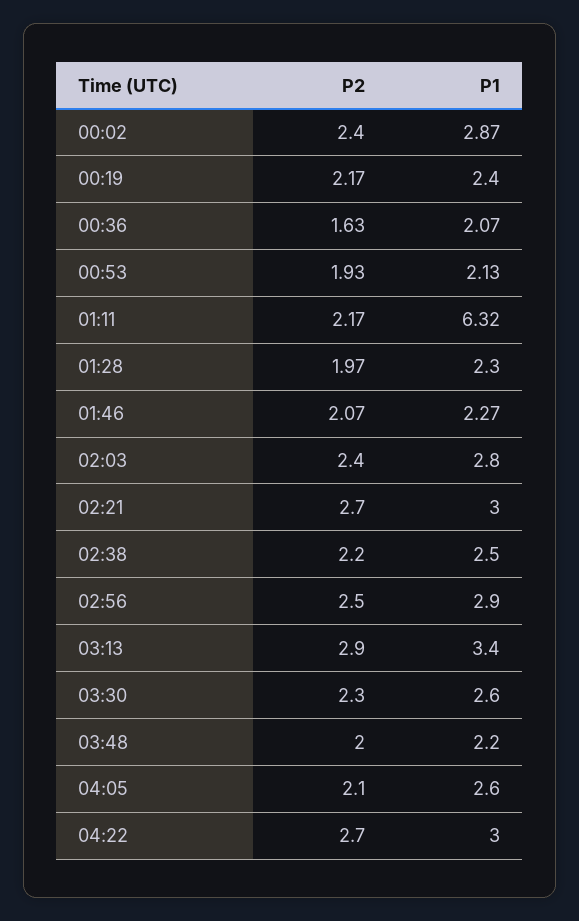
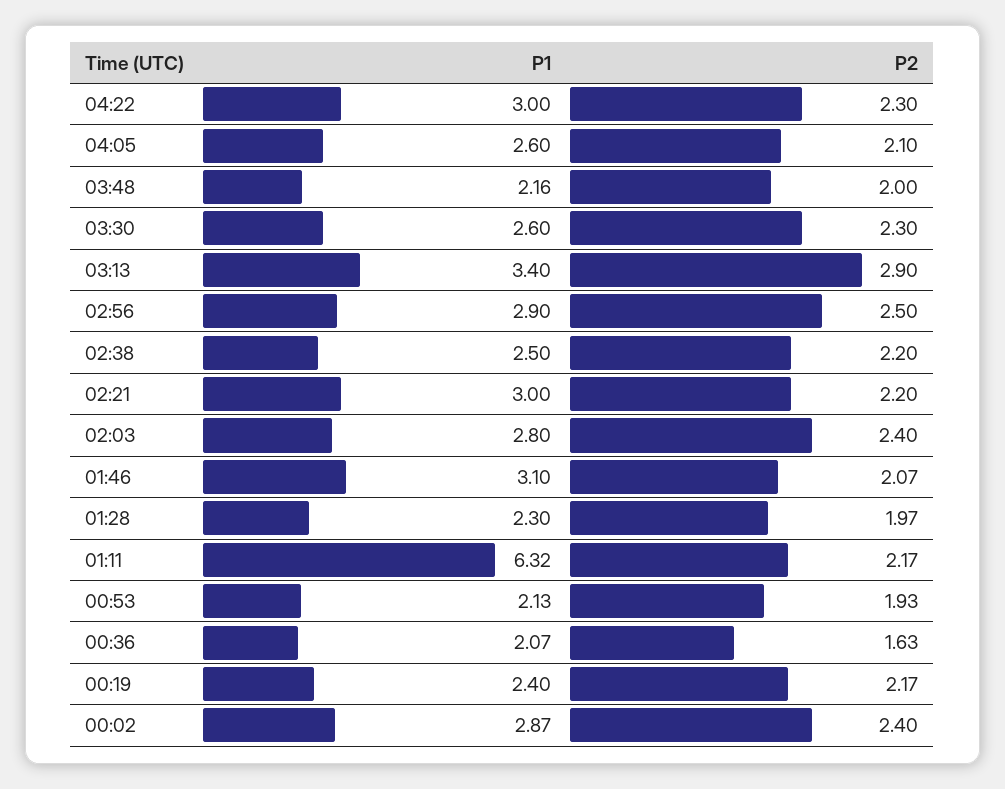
  {
    "P2": {
      "00:02": 2.4,
      "00:19": 2.17,
      "00:36": 1.63,
      "00:53": 1.93,
      "01:11": 2.17,
      "01:28": 1.97,
      "01:46": 2.07,
      "02:03": 2.4,
-     "02:21": 2.7,
+     "02:21": 2.2,
      "02:38": 2.2,
      "02:56": 2.5,
      "03:13": 2.9,
      "03:30": 2.3,
      "03:48": 2,
      "04:05": 2.1,
-     "04:22": 2.7
+     "04:22": 2.3
    },
    "P1": {
      "00:02": 2.87,
      "00:19": 2.4,
      "00:36": 2.07,
      "00:53": 2.13,
      "01:11": 6.32,
      "01:28": 2.3,
-     "01:46": 2.27,
+     "01:46": 3.1,
      "02:03": 2.8,
      "02:21": 3,
      "02:38": 2.5,
      "02:56": 2.9,
      "03:13": 3.4,
      "03:30": 2.6,
-     "03:48": 2.2,
+     "03:48": 2.16,
      "04:05": 2.6,
      "04:22": 3
    }
  }

